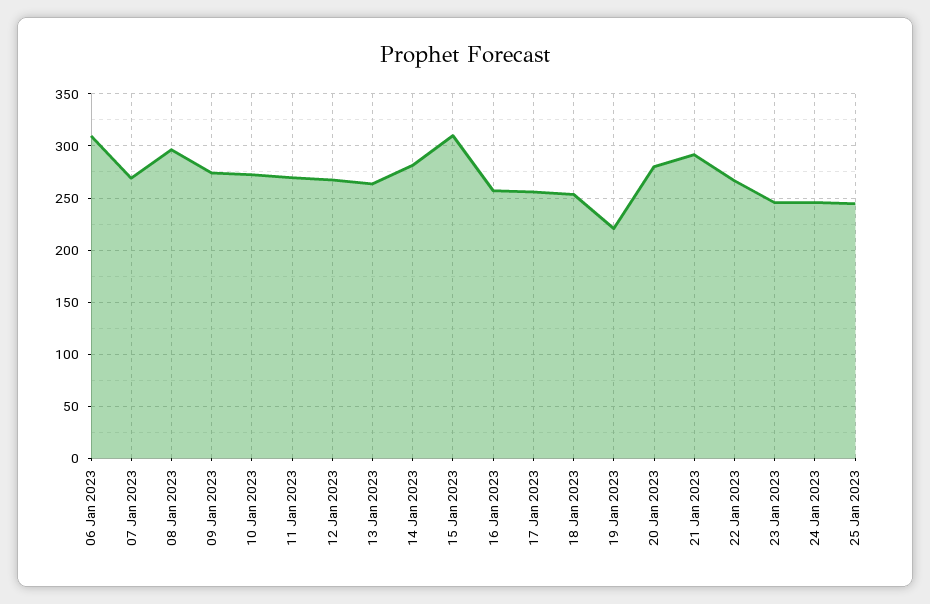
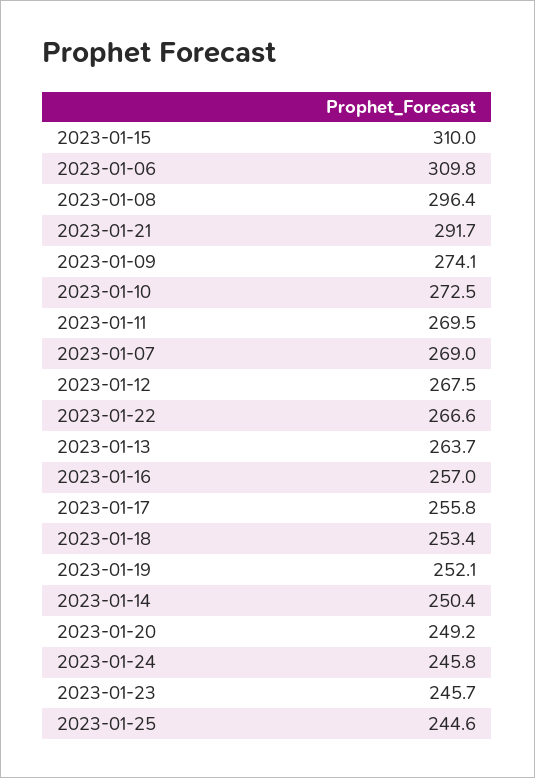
  {
    "06 Jan 2023": 309.8,
    "07 Jan 2023": 269,
    "08 Jan 2023": 296.4,
    "09 Jan 2023": 274.1,
    "10 Jan 2023": 272.5,
    "11 Jan 2023": 269.5,
    "12 Jan 2023": 267.5,
    "13 Jan 2023": 263.7,
-   "14 Jan 2023": 280,
+   "14 Jan 2023": 250.4,
    "15 Jan 2023": 310,
    "16 Jan 2023": 257,
    "17 Jan 2023": 255.8,
    "18 Jan 2023": 253.4,
-   "19 Jan 2023": 220,
+   "19 Jan 2023": 252.1,
-   "20 Jan 2023": 280,
+   "20 Jan 2023": 249.2,
    "21 Jan 2023": 291.7,
    "22 Jan 2023": 266.6,
    "23 Jan 2023": 245.7,
    "24 Jan 2023": 245.8,
    "25 Jan 2023": 244.6
  }

